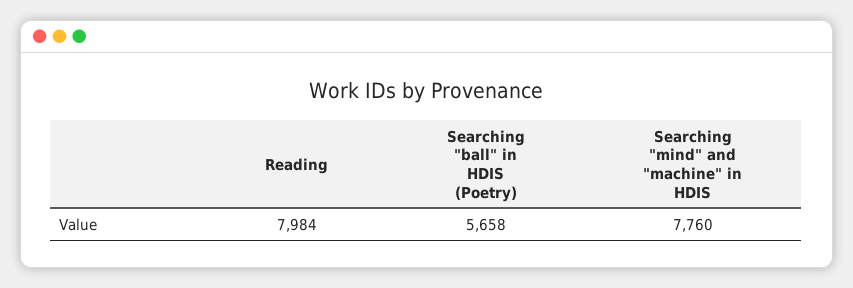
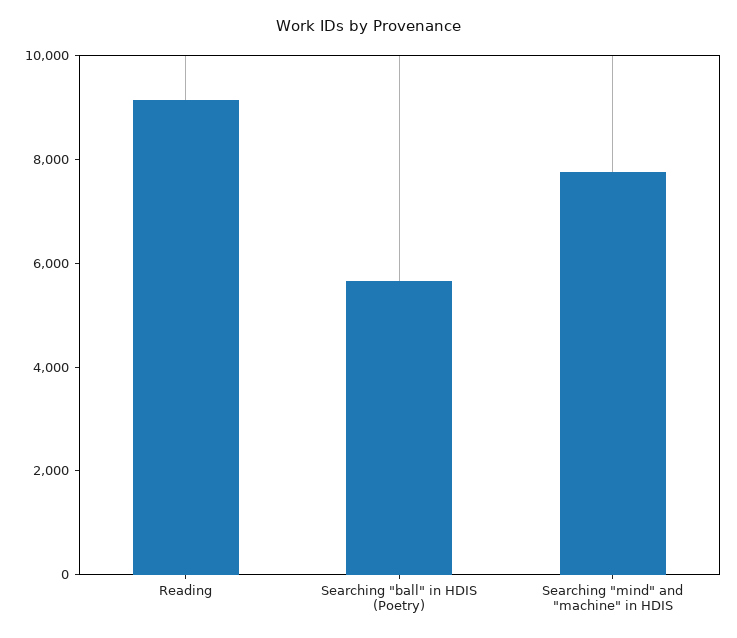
  {
-   "Reading": 7984,
+   "Reading": 9000,
    "Searching \"ball\" in HDIS (Poetry)": 5658,
    "Searching \"mind\" and \"machine\" in HDIS": 7760
  }

